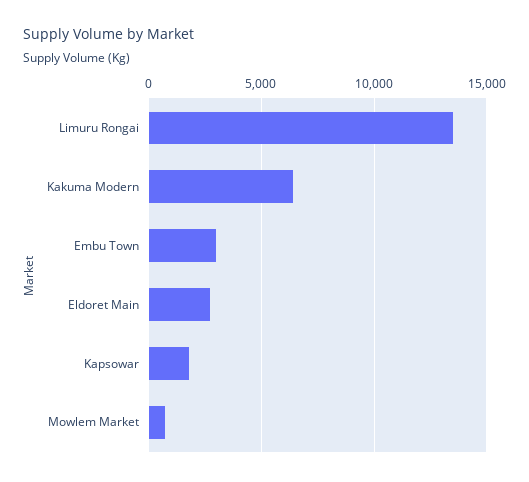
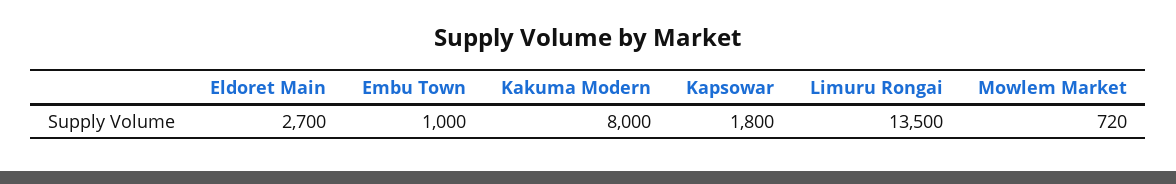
  {
    "Limuru Rongai": 13500,
-   "Kakuma Modern": 6500,
+   "Kakuma Modern": 8000,
-   "Embu Town": 3000,
+   "Embu Town": 1000,
    "Eldoret Main": 2700,
    "Kapsowar": 1800,
    "Mowlem Market": 720
  }

